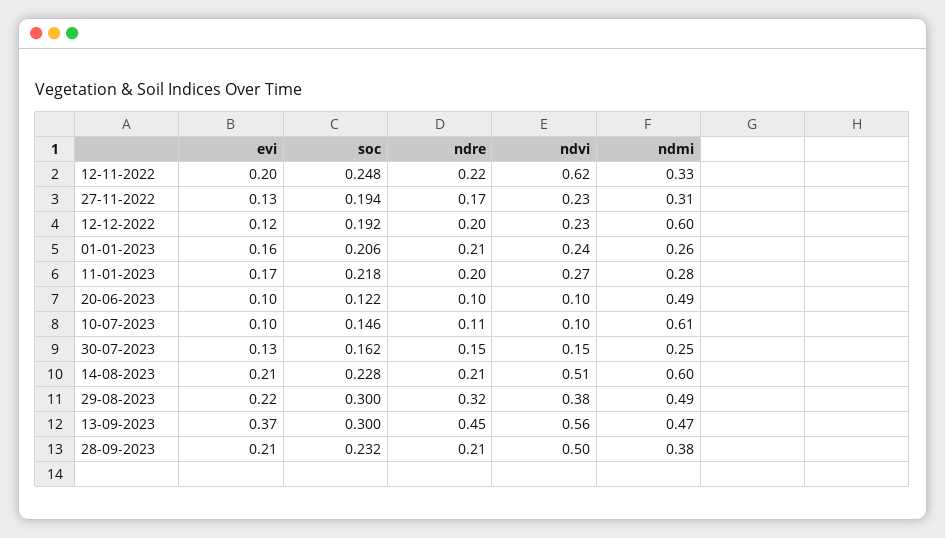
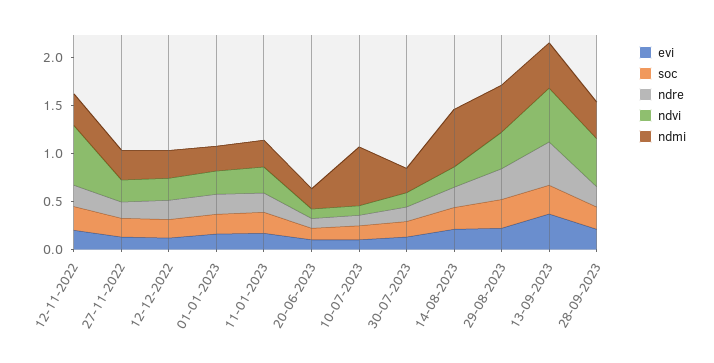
  {
    "evi": {
      "12-11-2022": 0.2,
      "27-11-2022": 0.13,
      "12-12-2022": 0.12,
      "01-01-2023": 0.16,
      "11-01-2023": 0.17,
      "20-06-2023": 0.1,
      "10-07-2023": 0.1,
      "30-07-2023": 0.13,
      "14-08-2023": 0.21,
      "29-08-2023": 0.22,
      "13-09-2023": 0.37,
      "28-09-2023": 0.21
    },
    "soc": {
      "12-11-2022": 0.248,
      "27-11-2022": 0.194,
      "12-12-2022": 0.192,
      "01-01-2023": 0.206,
      "11-01-2023": 0.218,
      "20-06-2023": 0.122,
      "10-07-2023": 0.146,
      "30-07-2023": 0.162,
      "14-08-2023": 0.228,
      "29-08-2023": 0.3,
      "13-09-2023": 0.3,
      "28-09-2023": 0.232
    },
    "ndre": {
      "12-11-2022": 0.22,
      "27-11-2022": 0.17,
      "12-12-2022": 0.2,
      "01-01-2023": 0.21,
      "11-01-2023": 0.2,
      "20-06-2023": 0.1,
      "10-07-2023": 0.11,
      "30-07-2023": 0.15,
      "14-08-2023": 0.21,
      "29-08-2023": 0.32,
      "13-09-2023": 0.45,
      "28-09-2023": 0.21
    },
    "ndvi": {
      "12-11-2022": 0.62,
      "27-11-2022": 0.23,
      "12-12-2022": 0.23,
      "01-01-2023": 0.24,
      "11-01-2023": 0.27,
      "20-06-2023": 0.1,
      "10-07-2023": 0.1,
      "30-07-2023": 0.15,
-     "14-08-2023": 0.51,
+     "14-08-2023": 0.2,
      "29-08-2023": 0.38,
      "13-09-2023": 0.56,
      "28-09-2023": 0.5
    },
    "ndmi": {
      "12-11-2022": 0.33,
      "27-11-2022": 0.31,
-     "12-12-2022": 0.6,
+     "12-12-2022": 0.3,
      "01-01-2023": 0.26,
      "11-01-2023": 0.28,
-     "20-06-2023": 0.49,
+     "20-06-2023": 0.2,
      "10-07-2023": 0.61,
      "30-07-2023": 0.25,
      "14-08-2023": 0.6,
      "29-08-2023": 0.49,
      "13-09-2023": 0.47,
      "28-09-2023": 0.38
    }
  }

